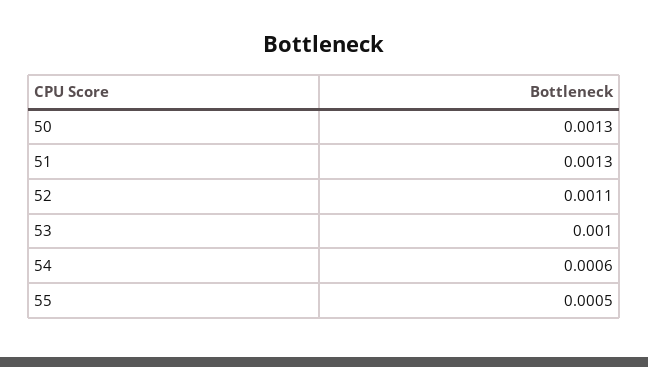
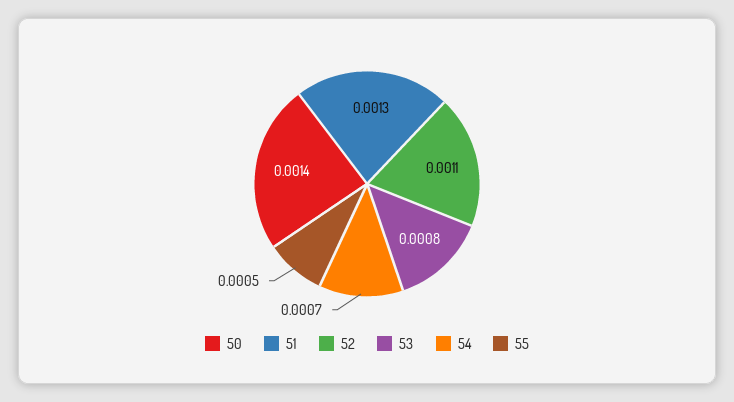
  {
-   "50": 0.0013,
+   "50": 0.0014,
    "51": 0.0013,
    "52": 0.0011,
-   "53": 0.001,
+   "53": 0.0008,
-   "54": 0.0006,
+   "54": 0.0007,
    "55": 0.0005
  }

